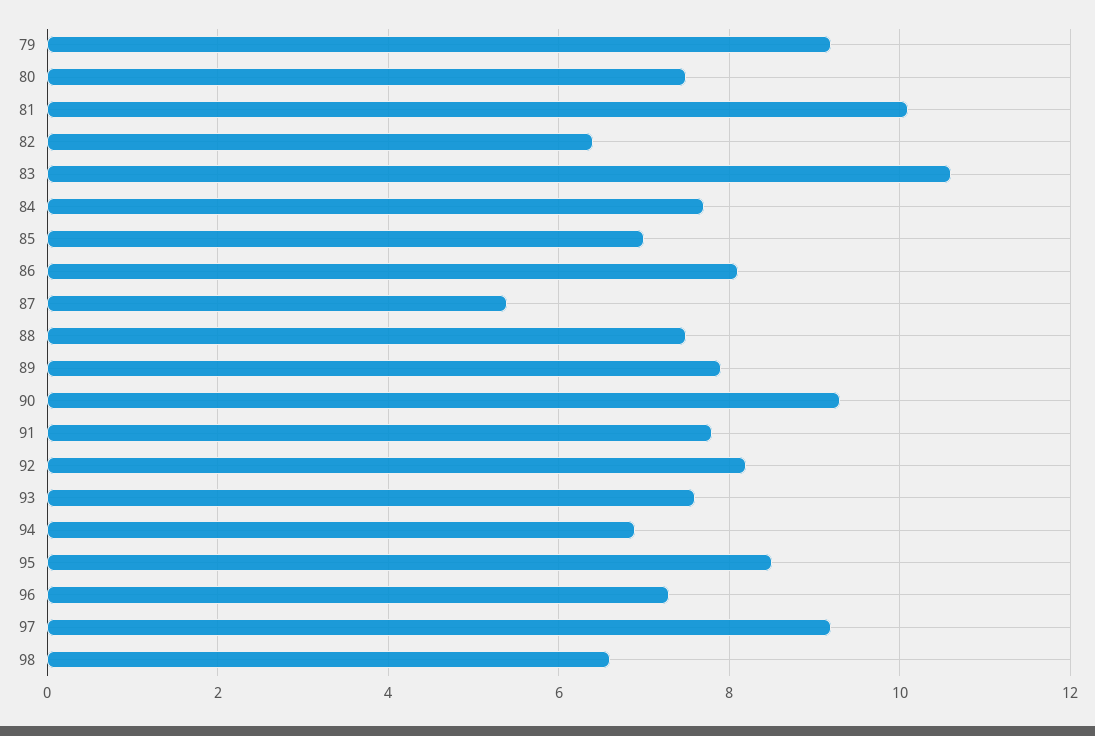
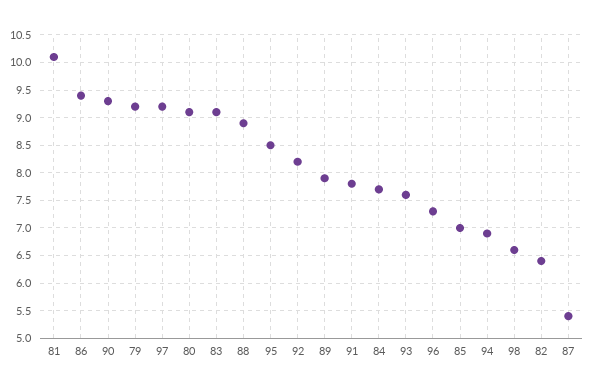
  {
    "79": 9,
-   "80": 7.5,
+   "80": 9,
    "81": 10,
    "82": 6.5,
-   "83": 10.5,
+   "83": 9,
    "84": 7.5,
    "85": 7,
-   "86": 8,
+   "86": 9.5,
    "87": 5.5,
-   "88": 7.5,
+   "88": 9,
    "89": 8,
    "90": 9.5,
    "91": 8,
    "92": 8,
    "93": 7.5,
    "94": 7,
    "95": 8.5,
    "96": 7.5,
    "97": 9,
    "98": 6.5
  }

